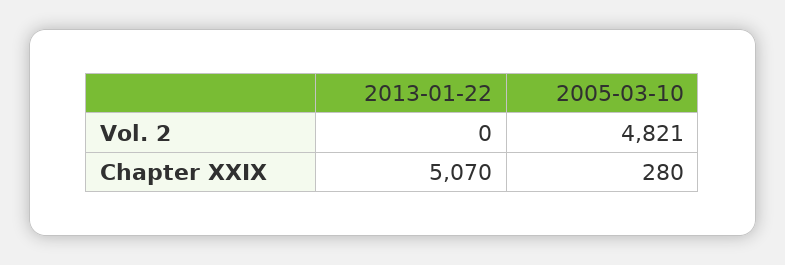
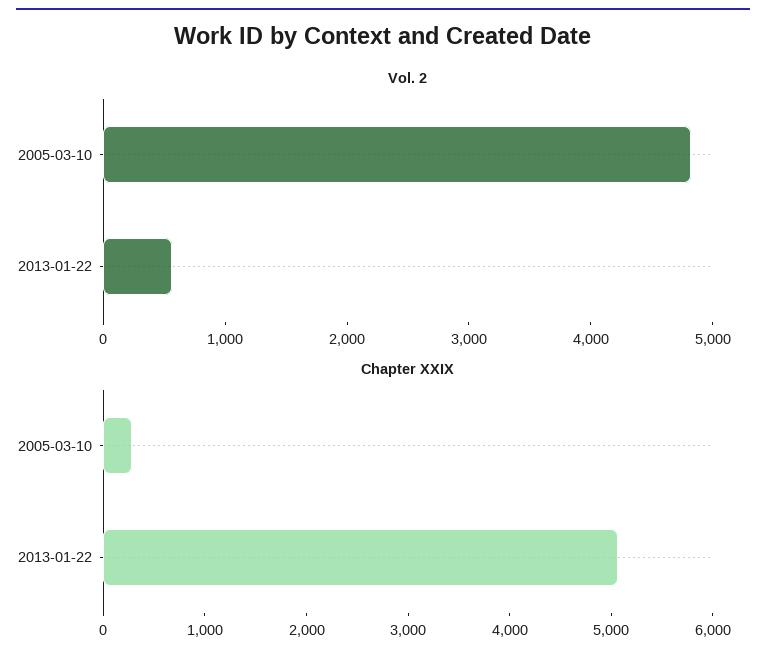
  {
    "Vol. 2": {
-     "2013-01-22": 0,
+     "2013-01-22": 600,
      "2005-03-10": 4821
    },
    "Chapter XXIX": {
      "2013-01-22": 5070,
      "2005-03-10": 280
    }
  }

